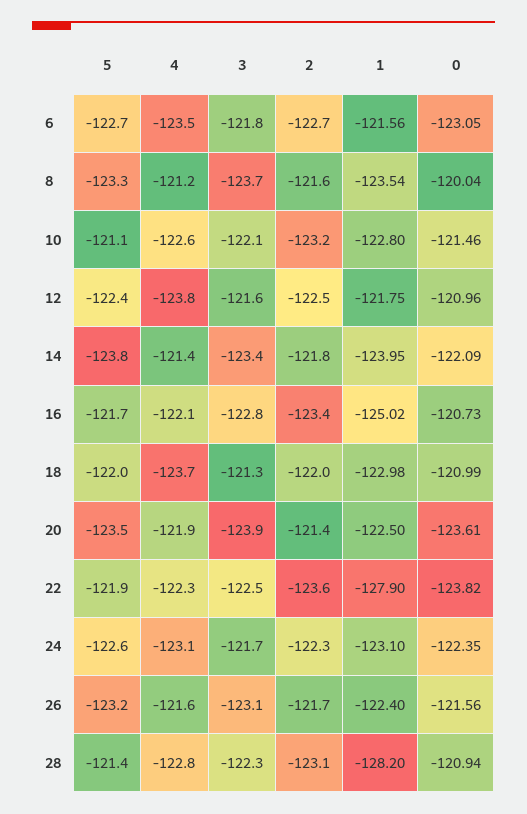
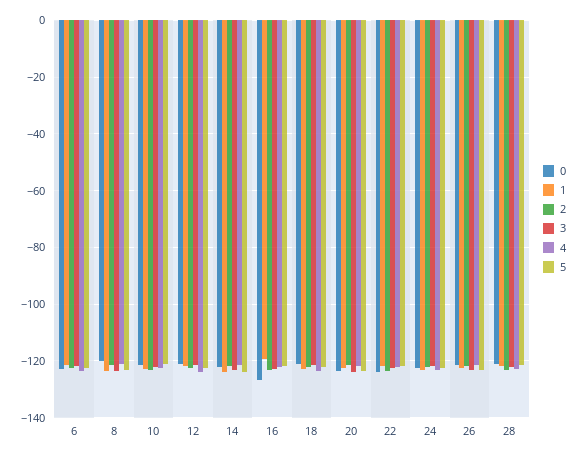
  {
    "5": {
      "6": -122.7,
      "8": -123.3,
      "10": -121.1,
      "12": -122.4,
      "14": -123.8,
      "16": -121.7,
      "18": -122,
      "20": -123.5,
      "22": -121.9,
      "24": -122.6,
      "26": -123.2,
      "28": -121.4
    },
    "4": {
      "6": -123.5,
      "8": -121.2,
      "10": -122.6,
      "12": -123.8,
      "14": -121.4,
      "16": -122.1,
      "18": -123.7,
      "20": -121.9,
      "22": -122.3,
      "24": -123.1,
      "26": -121.6,
      "28": -122.8
    },
    "3": {
      "6": -121.8,
      "8": -123.7,
      "10": -122.1,
      "12": -121.6,
      "14": -123.4,
      "16": -122.8,
      "18": -121.3,
      "20": -123.9,
      "22": -122.5,
      "24": -121.7,
      "26": -123.1,
      "28": -122.3
    },
    "2": {
      "6": -122.7,
      "8": -121.6,
      "10": -123.2,
      "12": -122.5,
      "14": -121.8,
      "16": -123.4,
      "18": -122,
      "20": -121.4,
      "22": -123.6,
      "24": -122.3,
      "26": -121.7,
      "28": -123.1
    },
    "1": {
      "6": -121.56,
      "8": -123.54,
      "10": -122.8,
      "12": -121.75,
      "14": -123.95,
-     "16": -125.02,
+     "16": -120,
      "18": -122.98,
      "20": -122.5,
-     "22": -127.9,
+     "22": -122.5,
      "24": -123.1,
      "26": -122.4,
-     "28": -128.2
+     "28": -122.5
    },
    "0": {
      "6": -123.05,
      "8": -120.04,
      "10": -121.46,
      "12": -120.96,
      "14": -122.09,
-     "16": -120.73,
+     "16": -127.5,
      "18": -120.99,
      "20": -123.61,
      "22": -123.82,
      "24": -122.35,
      "26": -121.56,
      "28": -120.94
    }
  }

